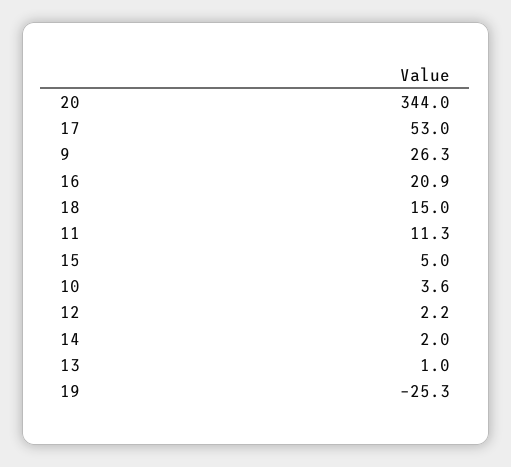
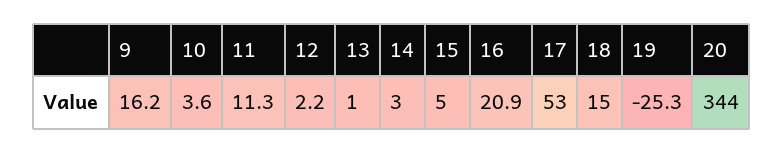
  {
    "20": 344,
    "17": 53,
-   "9": 26.3,
+   "9": 16.2,
    "16": 20.9,
    "18": 15,
    "11": 11.3,
    "15": 5,
    "10": 3.6,
    "12": 2.2,
-   "14": 2,
+   "14": 3,
    "13": 1,
    "19": -25.3
  }

